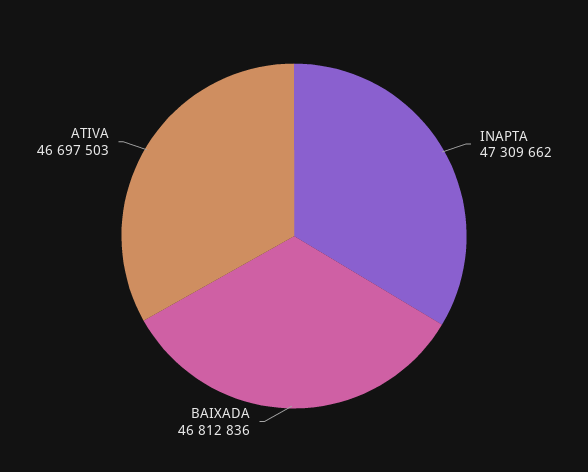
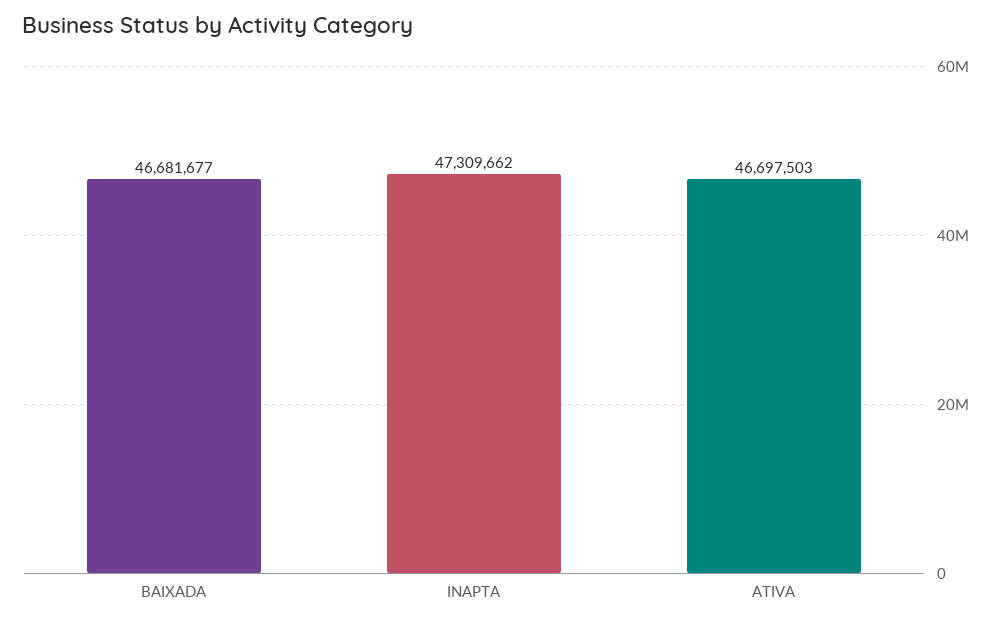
  {
    "INAPTA": 47309662,
-   "BAIXADA": 46812836,
+   "BAIXADA": 46681677,
    "ATIVA": 46697503
  }

